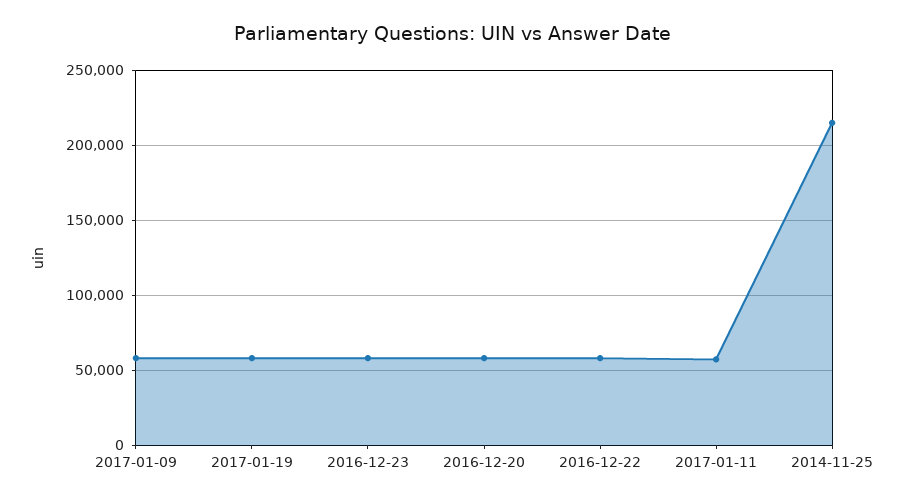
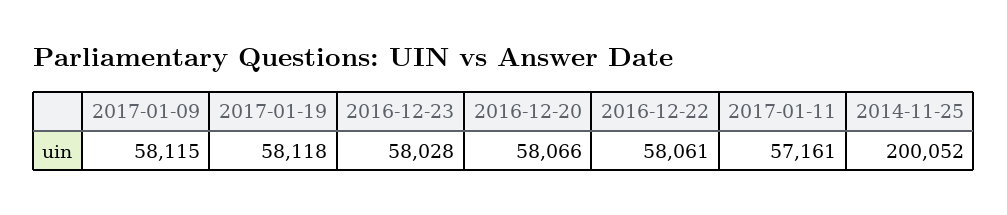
  {
    "2017-01-09": 58115,
    "2017-01-19": 58118,
    "2016-12-23": 58028,
    "2016-12-20": 58066,
    "2016-12-22": 58061,
    "2017-01-11": 57161,
-   "2014-11-25": 215000
+   "2014-11-25": 200052
  }

